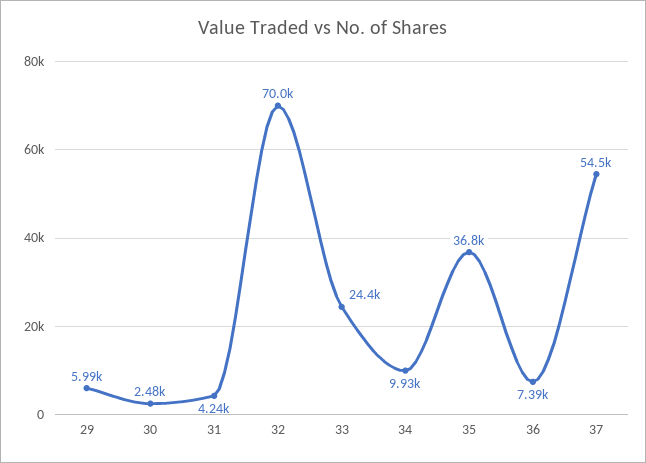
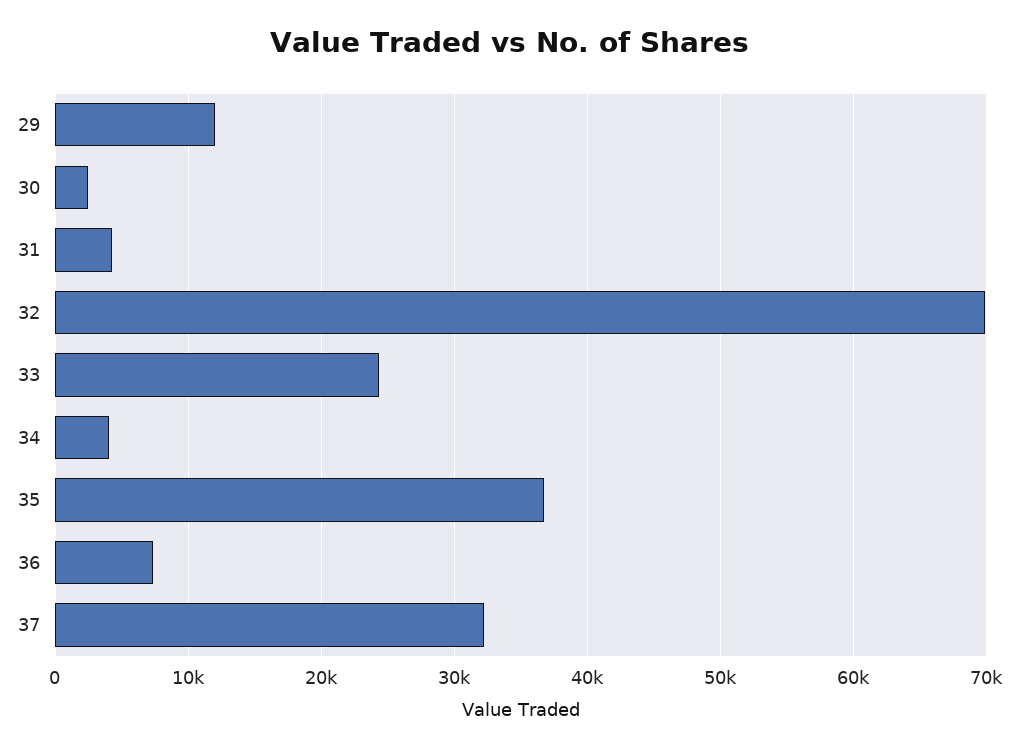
  {
-   "29": 5990,
+   "29": 12000,
    "30": 2480,
    "31": 4240,
    "32": 70000,
    "33": 24400,
-   "34": 9930,
+   "34": 4000,
    "35": 36800,
    "36": 7390,
-   "37": 54500
+   "37": 32000
  }

